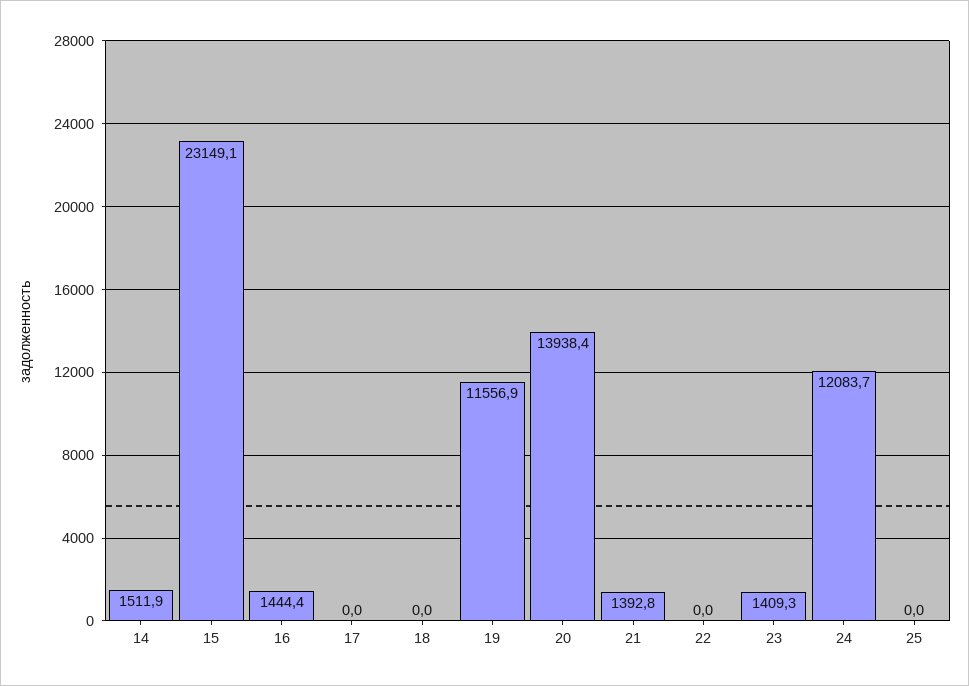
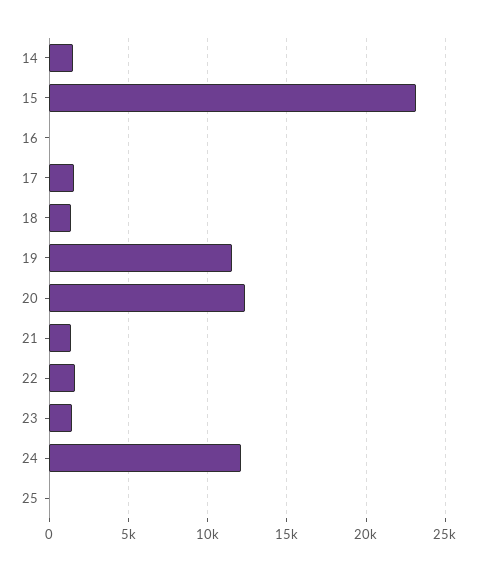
  {
    "14": 1511.9,
    "15": 23149.1,
-   "16": 1444.4,
+   "16": 0,
-   "17": 0,
+   "17": 1500,
-   "18": 0,
+   "18": 1500,
    "19": 11556.9,
-   "20": 13938.4,
+   "20": 12500,
    "21": 1392.8,
-   "22": 0,
+   "22": 1500,
    "23": 1409.3,
    "24": 12083.7,
    "25": 0
  }

